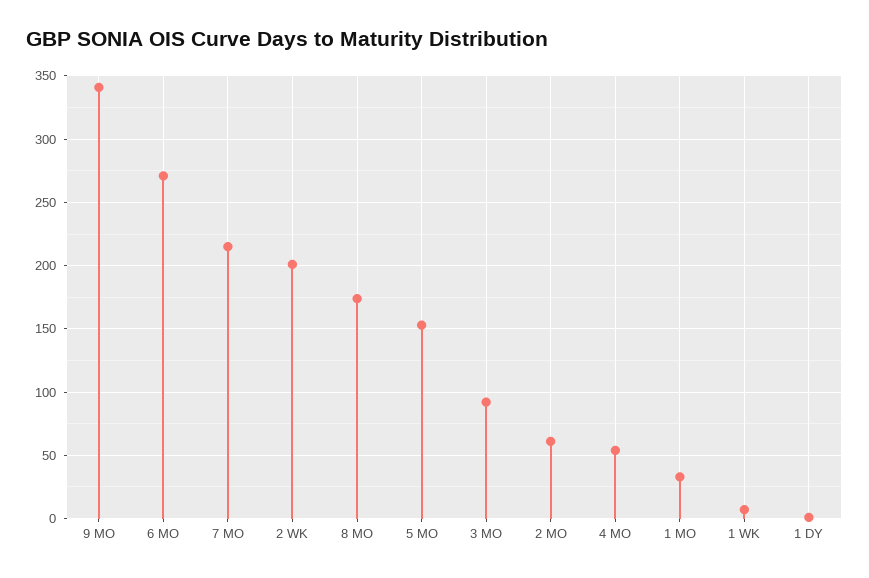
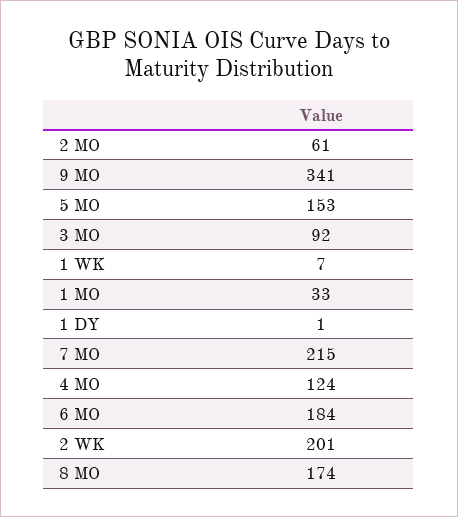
  {
    "9 MO": 341,
-   "6 MO": 270,
+   "6 MO": 184,
    "7 MO": 215,
    "2 WK": 201,
    "8 MO": 174,
    "5 MO": 153,
    "3 MO": 92,
    "2 MO": 61,
-   "4 MO": 55,
+   "4 MO": 124,
    "1 MO": 33,
    "1 WK": 7,
    "1 DY": 1
  }

